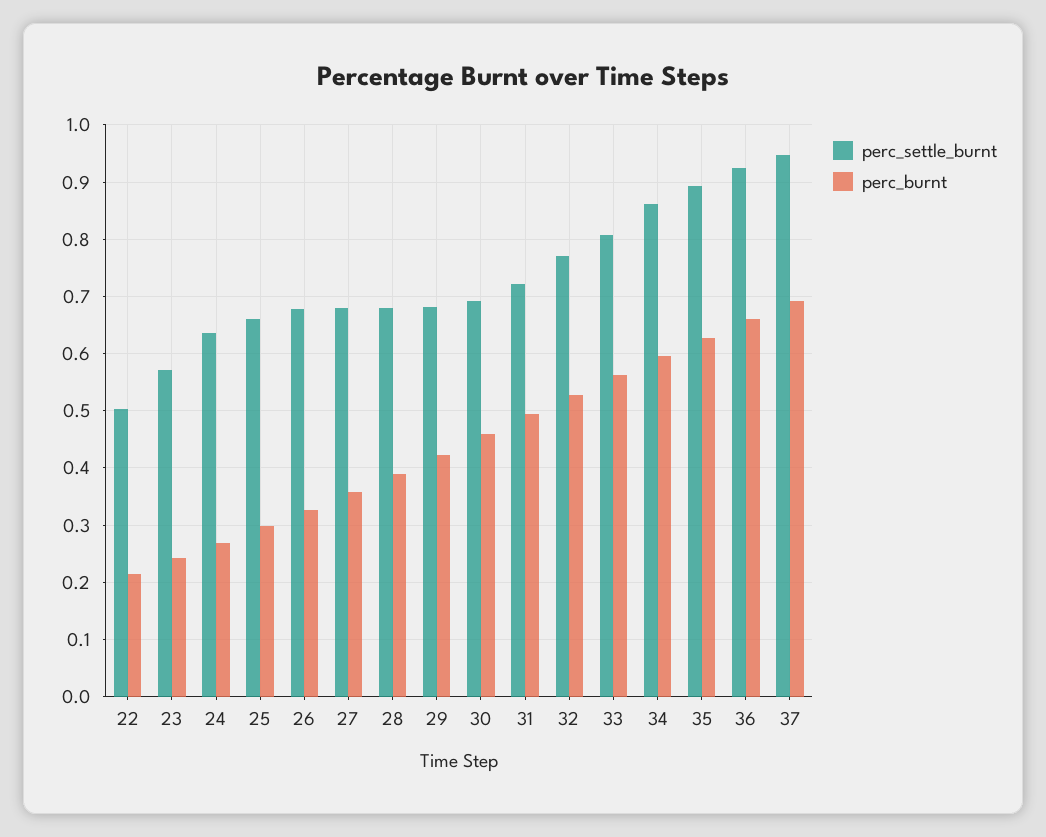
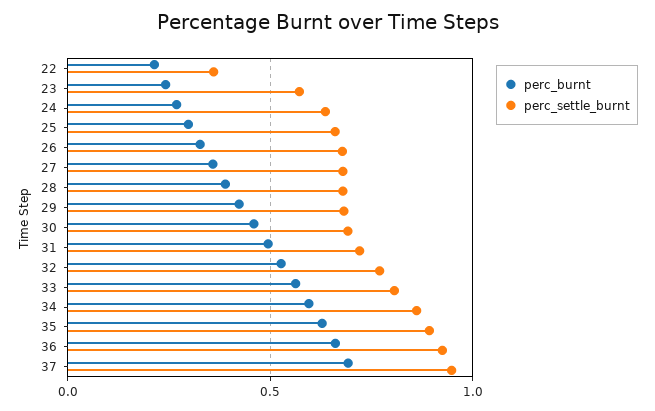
  {
    "perc_settle_burnt": {
-     "22": 0.5,
+     "22": 0.35,
      "23": 0.58,
      "24": 0.64,
      "25": 0.66,
      "26": 0.68,
      "27": 0.68,
      "28": 0.68,
      "29": 0.68,
      "30": 0.7,
      "31": 0.72,
      "32": 0.78,
      "33": 0.8,
      "34": 0.86,
      "35": 0.9,
      "36": 0.92,
      "37": 0.94
    },
    "perc_burnt": {
      "22": 0.22,
      "23": 0.24,
      "24": 0.26,
      "25": 0.3,
      "26": 0.32,
      "27": 0.36,
      "28": 0.38,
      "29": 0.42,
      "30": 0.46,
      "31": 0.5,
      "32": 0.52,
      "33": 0.56,
      "34": 0.6,
      "35": 0.62,
      "36": 0.66,
      "37": 0.7
    }
  }

